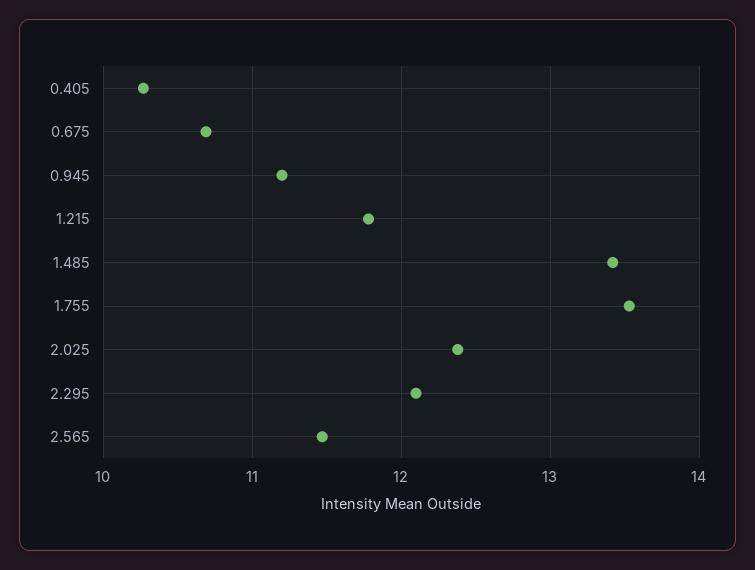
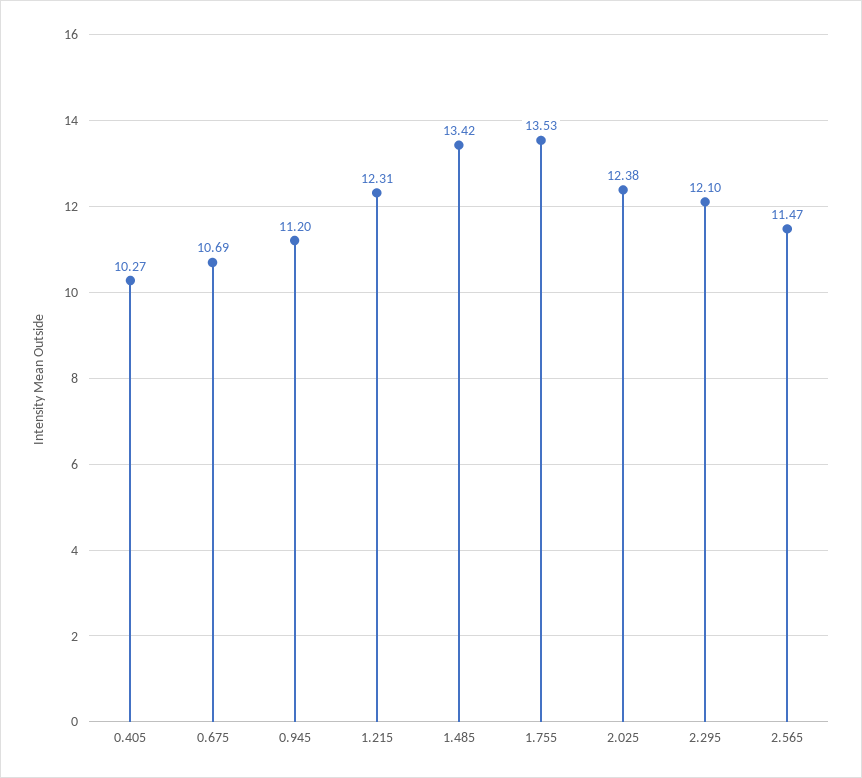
  {
    "0.405": 10.27,
    "0.675": 10.69,
    "0.945": 11.2,
-   "1.215": 11.8,
+   "1.215": 12.31,
    "1.485": 13.42,
    "1.755": 13.53,
    "2.025": 12.38,
    "2.295": 12.1,
    "2.565": 11.47
  }

